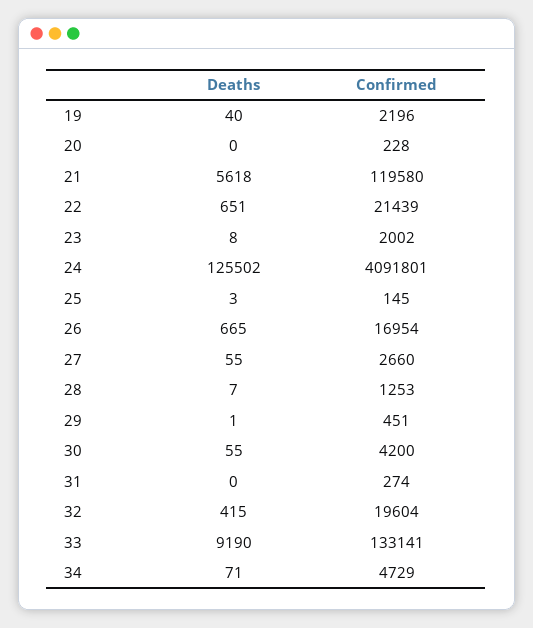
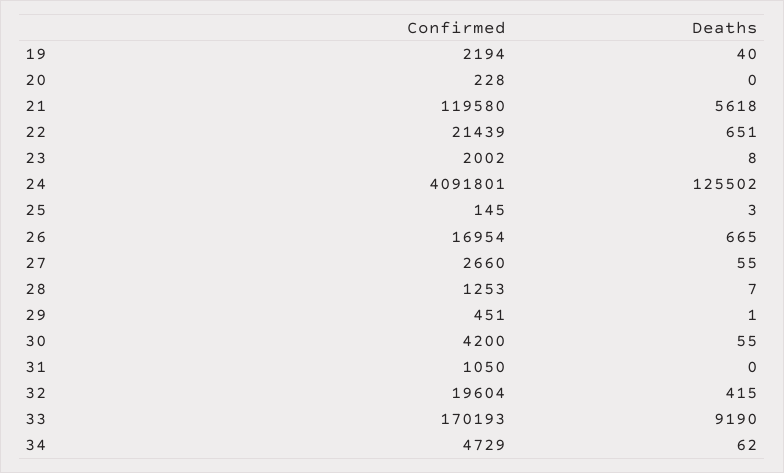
  {
    "Deaths": {
      "19": 40,
      "20": 0,
      "21": 5618,
      "22": 651,
      "23": 8,
      "24": 125502,
      "25": 3,
      "26": 665,
      "27": 55,
      "28": 7,
      "29": 1,
      "30": 55,
      "31": 0,
      "32": 415,
      "33": 9190,
-     "34": 71
+     "34": 62
    },
    "Confirmed": {
-     "19": 2196,
+     "19": 2194,
      "20": 228,
      "21": 119580,
      "22": 21439,
      "23": 2002,
      "24": 4091801,
      "25": 145,
      "26": 16954,
      "27": 2660,
      "28": 1253,
      "29": 451,
      "30": 4200,
-     "31": 274,
+     "31": 1050,
      "32": 19604,
-     "33": 133141,
+     "33": 170193,
      "34": 4729
    }
  }

